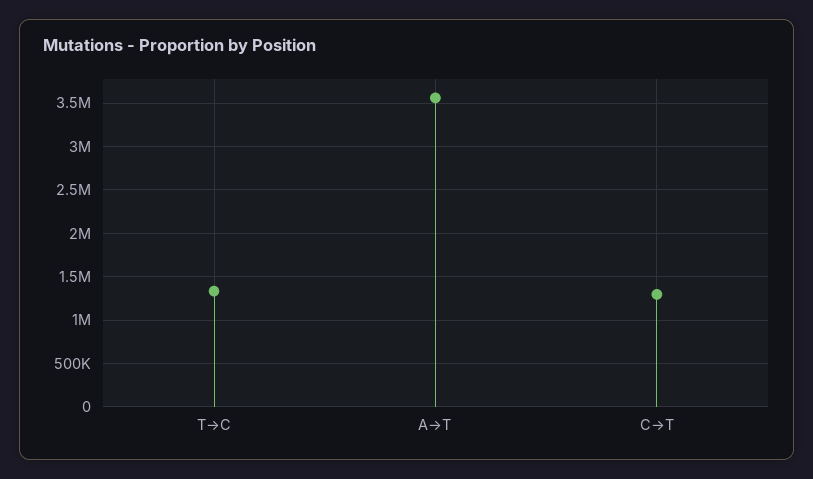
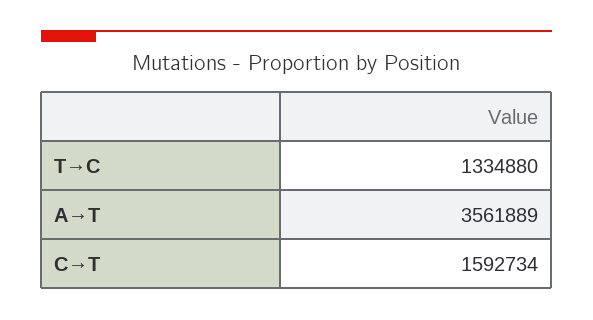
  {
    "T→C": 1334880,
    "A→T": 3561889,
-   "C→T": 1300000
+   "C→T": 1592734
  }

